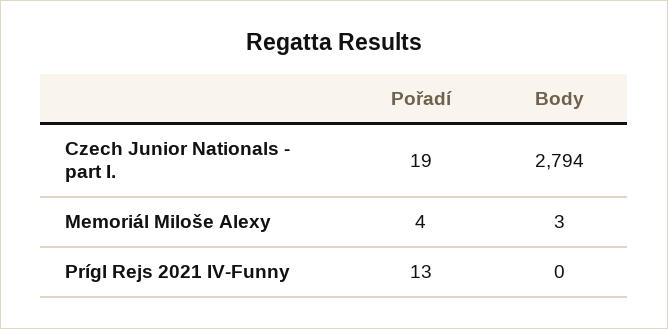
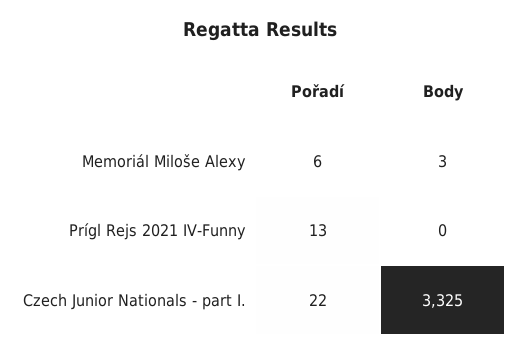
  {
    "Pořadí": {
-     "Czech Junior Nationals - part I.": 19,
+     "Czech Junior Nationals - part I.": 22,
-     "Memoriál Miloše Alexy": 4,
+     "Memoriál Miloše Alexy": 6,
      "Prígl Rejs 2021 IV-Funny": 13
    },
    "Body": {
-     "Czech Junior Nationals - part I.": 2794,
+     "Czech Junior Nationals - part I.": 3325,
      "Memoriál Miloše Alexy": 3,
      "Prígl Rejs 2021 IV-Funny": 0
    }
  }

